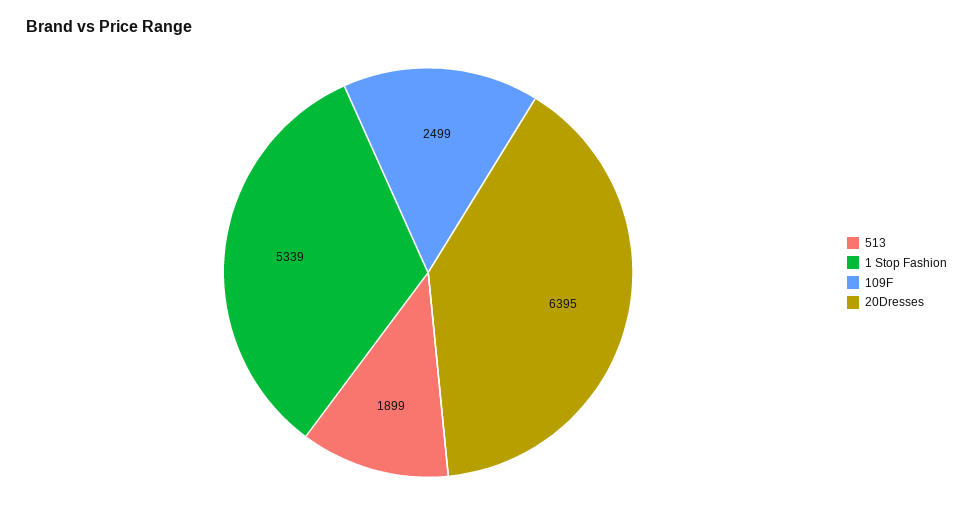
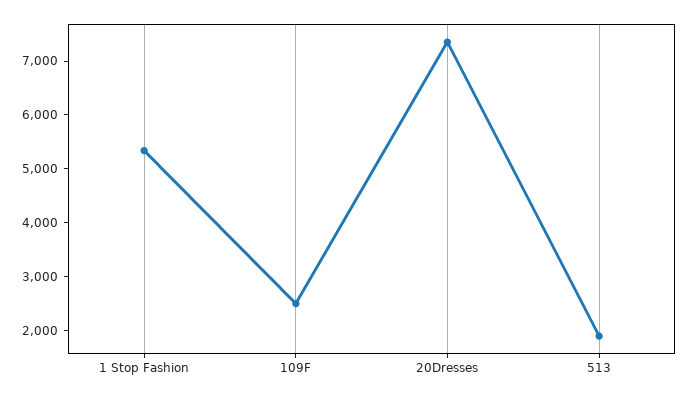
  {
    "513": 1899,
    "1 Stop Fashion": 5339,
    "109F": 2499,
-   "20Dresses": 6395
+   "20Dresses": 7400
  }

